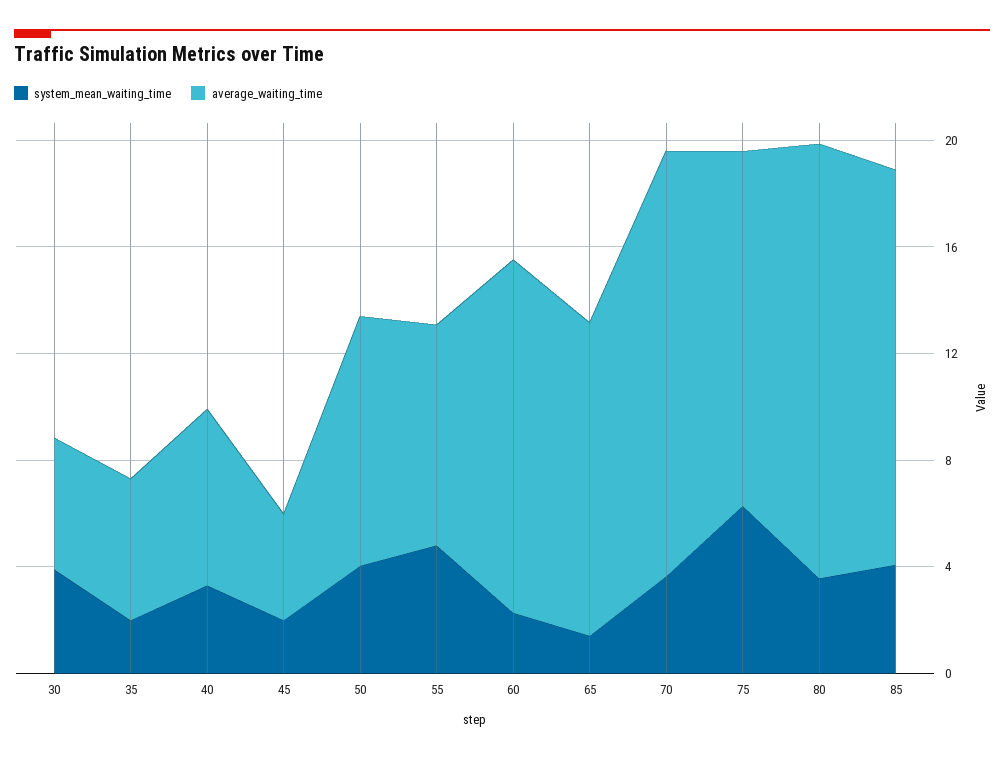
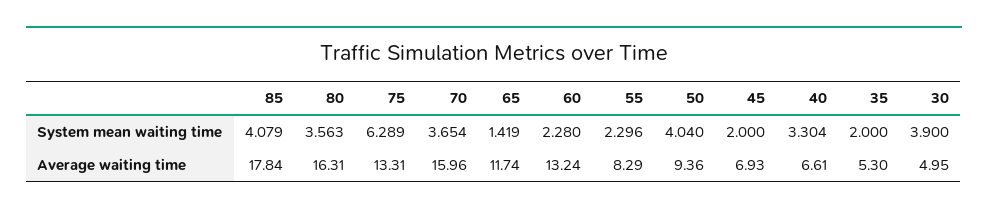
  {
    "system_mean_waiting_time": {
      "30": 3.9,
      "35": 2,
      "40": 3.304,
      "45": 2,
      "50": 4.04,
-     "55": 5,
+     "55": 2.296,
      "60": 2.28,
      "65": 1.419,
      "70": 3.654,
      "75": 6.289,
      "80": 3.563,
      "85": 4.079
    },
    "average_waiting_time": {
      "30": 4.95,
      "35": 5.3,
      "40": 6.61,
-     "45": 4,
+     "45": 6.93,
      "50": 9.36,
      "55": 8.29,
      "60": 13.24,
      "65": 11.74,
      "70": 15.96,
      "75": 13.31,
      "80": 16.31,
-     "85": 15
+     "85": 17.84
    }
  }

